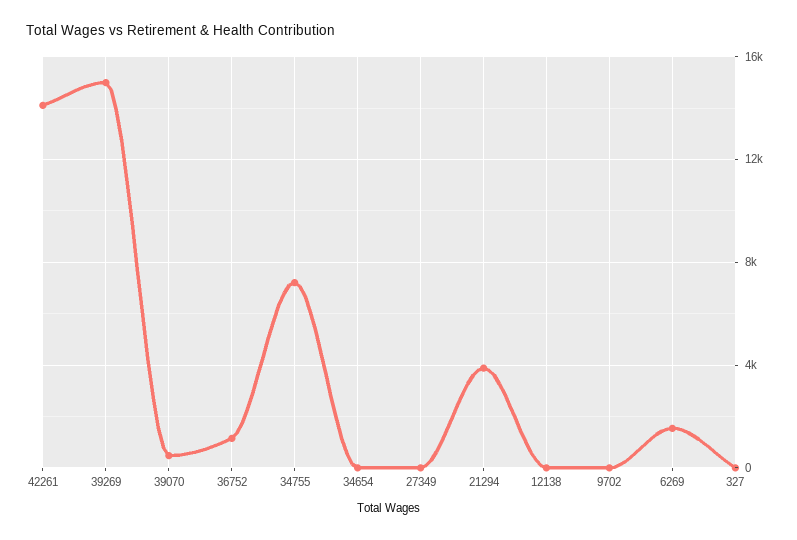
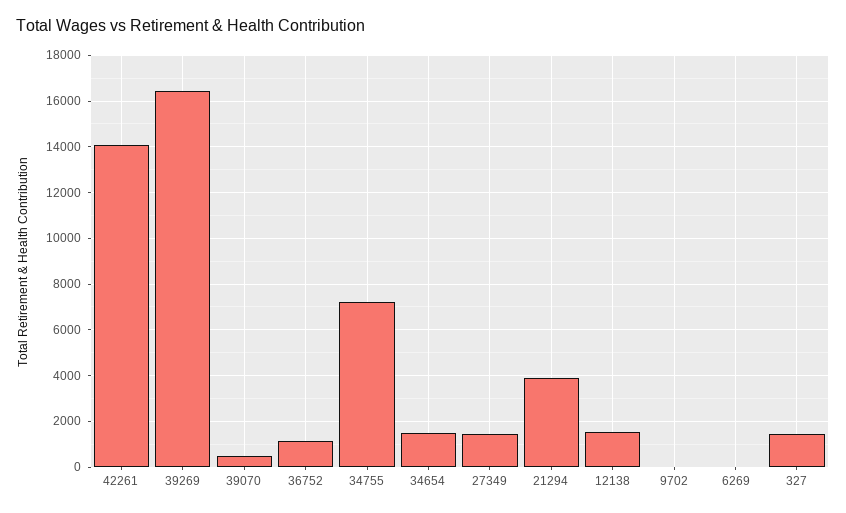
  {
    "42261": 14000,
-   "39269": 15000,
+   "39269": 16500,
    "39070": 500,
    "36752": 1000,
    "34755": 7000,
-   "34654": 0,
+   "34654": 1500,
-   "27349": 0,
+   "27349": 1500,
    "21294": 4000,
-   "12138": 0,
+   "12138": 1500,
    "9702": 0,
-   "6269": 1500,
+   "6269": 0,
-   "327": 0
+   "327": 1500
  }

